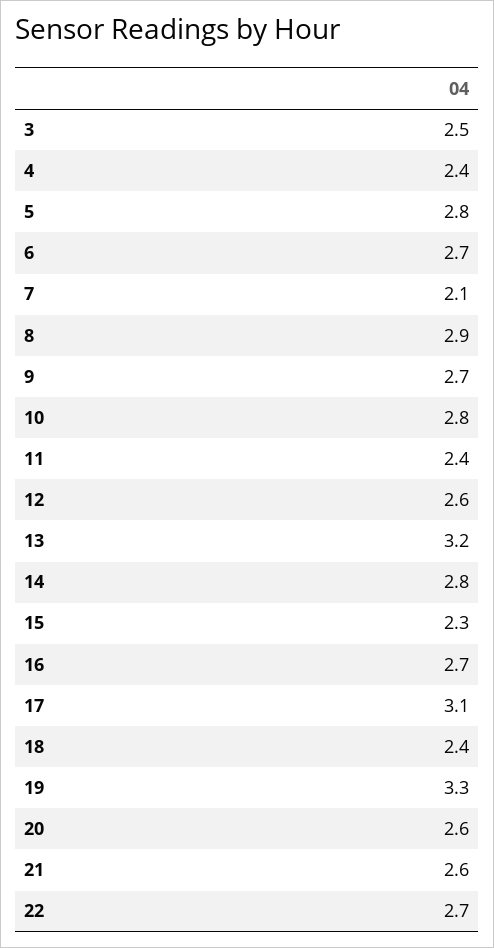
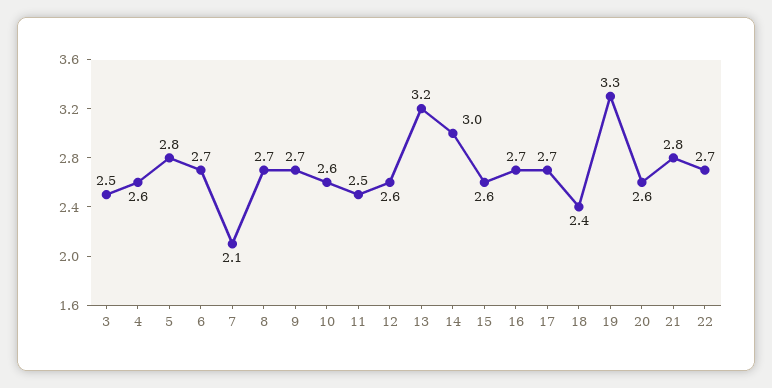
  {
    "3": 2.5,
-   "4": 2.4,
+   "4": 2.6,
    "5": 2.8,
    "6": 2.7,
    "7": 2.1,
-   "8": 2.9,
+   "8": 2.7,
    "9": 2.7,
-   "10": 2.8,
+   "10": 2.6,
-   "11": 2.4,
+   "11": 2.5,
    "12": 2.6,
    "13": 3.2,
-   "14": 2.8,
+   "14": 3,
-   "15": 2.3,
+   "15": 2.6,
    "16": 2.7,
-   "17": 3.1,
+   "17": 2.7,
    "18": 2.4,
    "19": 3.3,
    "20": 2.6,
-   "21": 2.6,
+   "21": 2.8,
    "22": 2.7
  }

